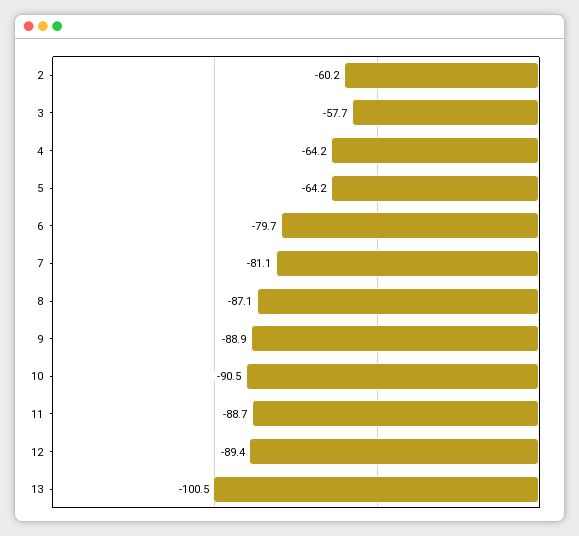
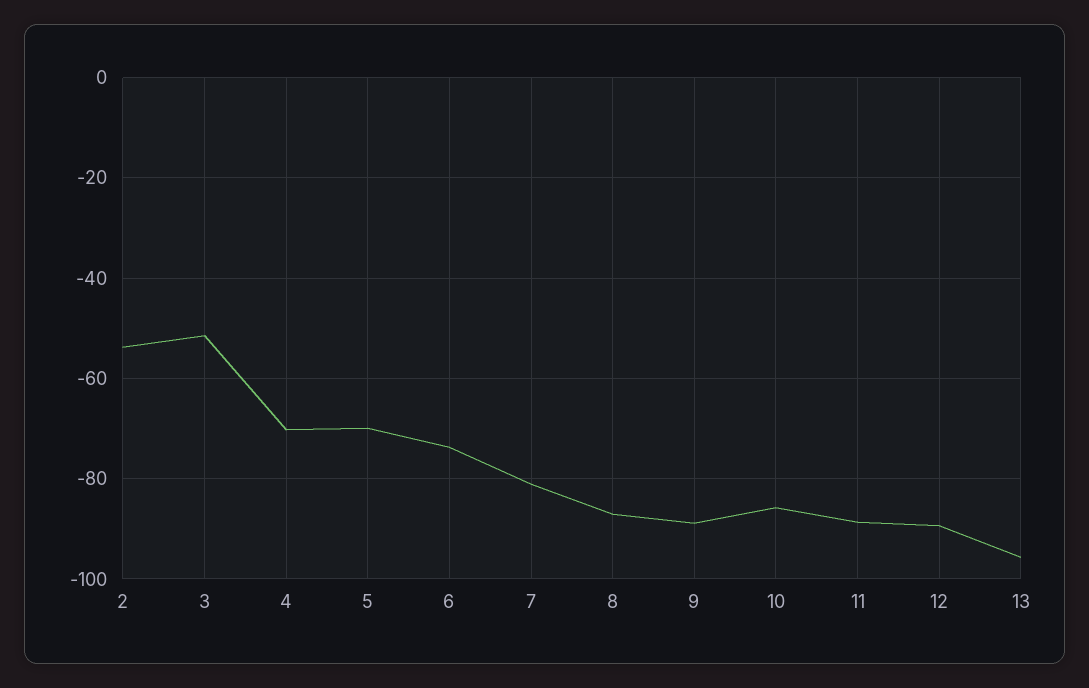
  {
-   "2": -60.2,
+   "2": -54,
-   "3": -57.7,
+   "3": -52,
-   "4": -64.2,
+   "4": -70,
-   "5": -64.2,
+   "5": -70,
-   "6": -79.7,
+   "6": -74,
    "7": -81.1,
    "8": -87.1,
    "9": -88.9,
-   "10": -90.5,
+   "10": -86,
    "11": -88.7,
    "12": -89.4,
-   "13": -100.5
+   "13": -96
  }

